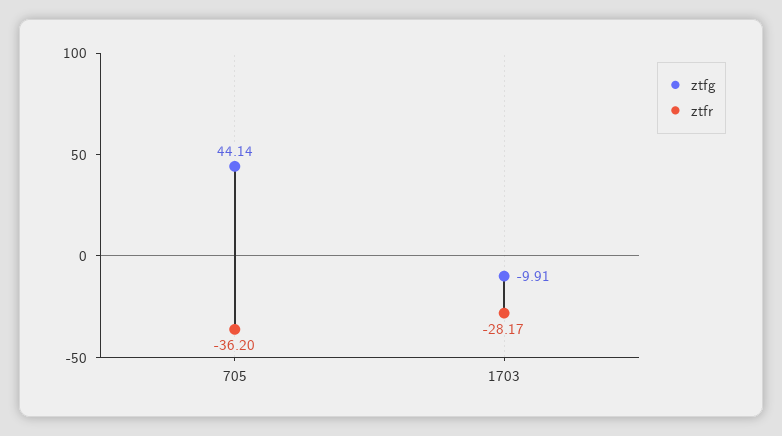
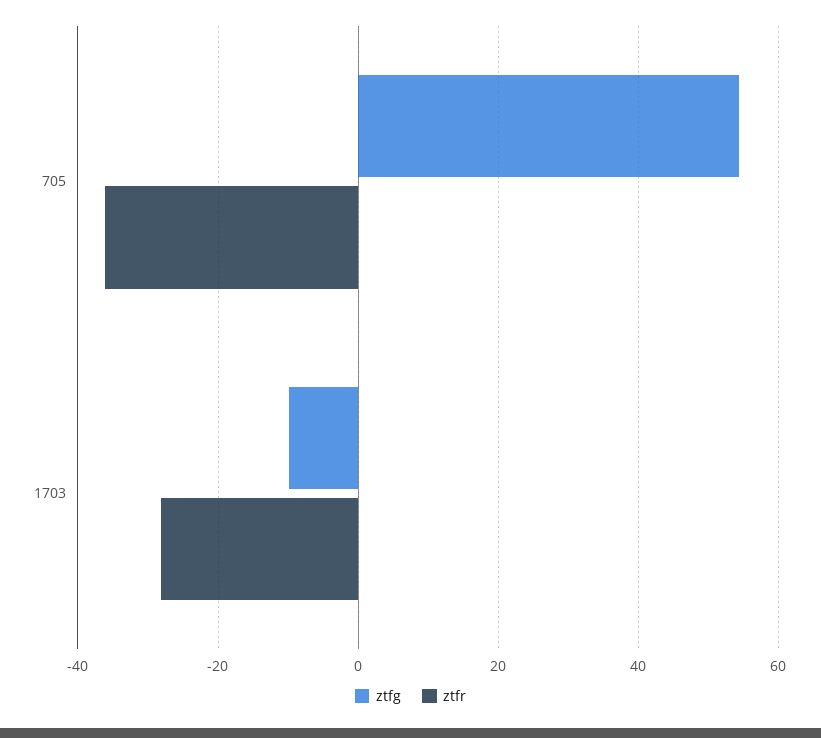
  {
    "ztfg": {
-     "705": 44.14,
+     "705": 54,
      "1703": -9.91
    },
    "ztfr": {
      "705": -36.2,
      "1703": -28.17
    }
  }

